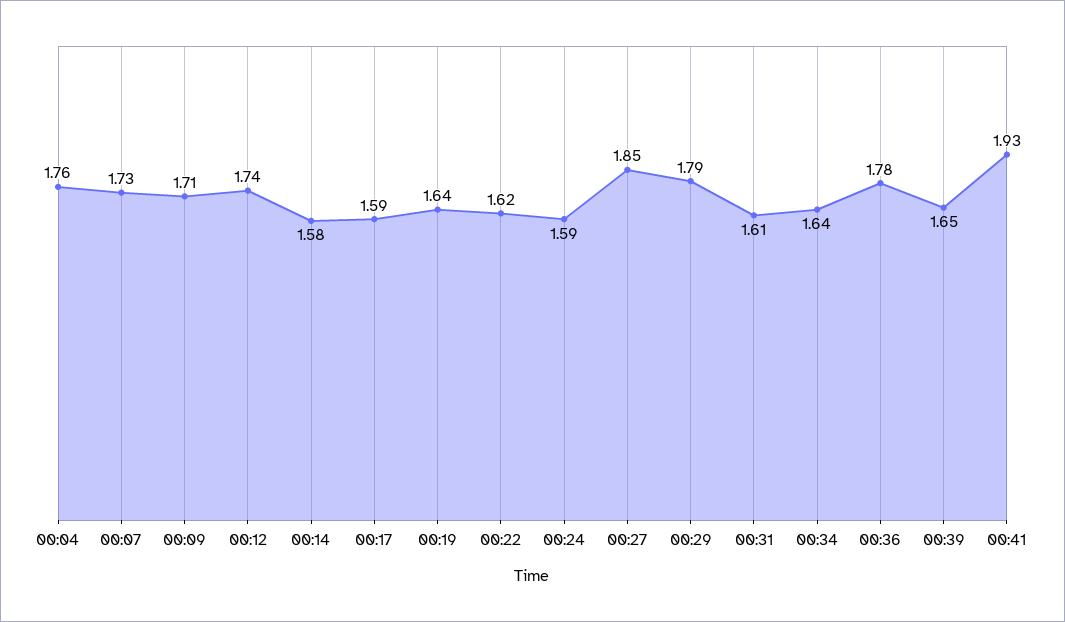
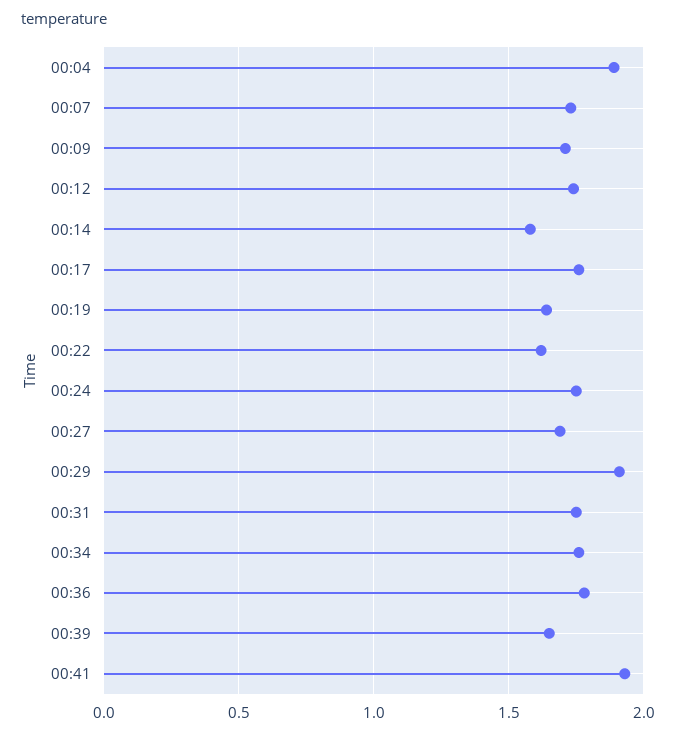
  {
-   "00:04": 1.76,
+   "00:04": 1.9,
    "00:07": 1.73,
    "00:09": 1.71,
    "00:12": 1.74,
    "00:14": 1.58,
-   "00:17": 1.59,
+   "00:17": 1.75,
    "00:19": 1.64,
    "00:22": 1.62,
-   "00:24": 1.59,
+   "00:24": 1.75,
-   "00:27": 1.85,
+   "00:27": 1.7,
-   "00:29": 1.79,
+   "00:29": 1.9,
-   "00:31": 1.61,
+   "00:31": 1.75,
-   "00:34": 1.64,
+   "00:34": 1.75,
    "00:36": 1.78,
    "00:39": 1.65,
    "00:41": 1.93
  }

